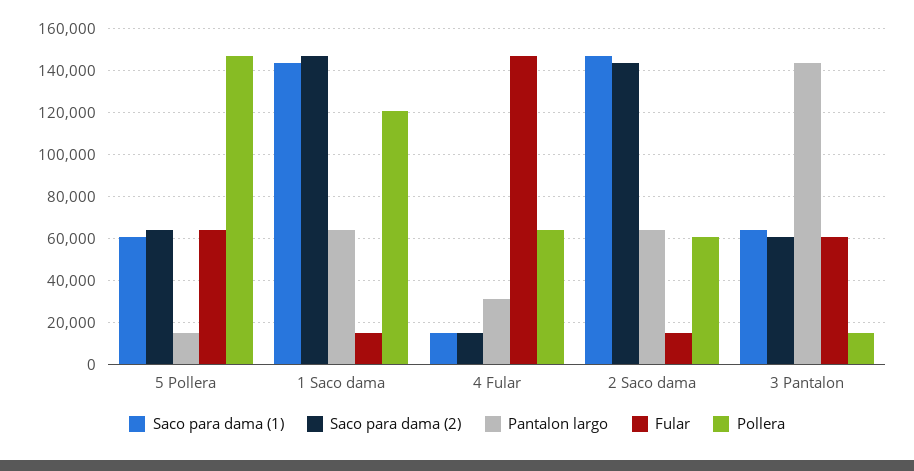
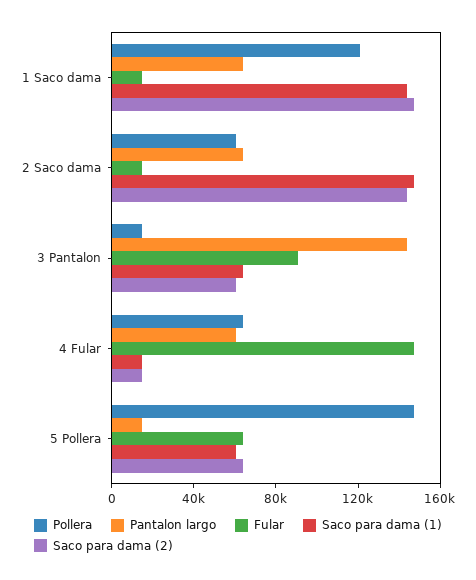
  {
    "Saco para dama (1)": {
      "5 Pollera": 60000,
      "1 Saco dama": 145000,
      "4 Fular": 15000,
      "2 Saco dama": 145000,
      "3 Pantalon": 65000
    },
    "Saco para dama (2)": {
      "5 Pollera": 65000,
      "1 Saco dama": 145000,
      "4 Fular": 15000,
      "2 Saco dama": 145000,
      "3 Pantalon": 60000
    },
    "Pantalon largo": {
      "5 Pollera": 15000,
      "1 Saco dama": 65000,
-     "4 Fular": 30000,
+     "4 Fular": 60000,
      "2 Saco dama": 65000,
      "3 Pantalon": 145000
    },
    "Fular": {
      "5 Pollera": 65000,
      "1 Saco dama": 15000,
      "4 Fular": 145000,
      "2 Saco dama": 15000,
-     "3 Pantalon": 60000
+     "3 Pantalon": 90000
    },
    "Pollera": {
      "5 Pollera": 145000,
      "1 Saco dama": 120000,
      "4 Fular": 65000,
      "2 Saco dama": 60000,
      "3 Pantalon": 15000
    }
  }

